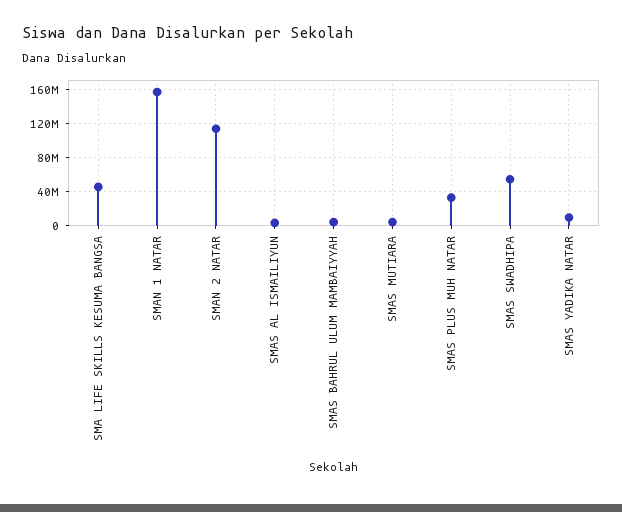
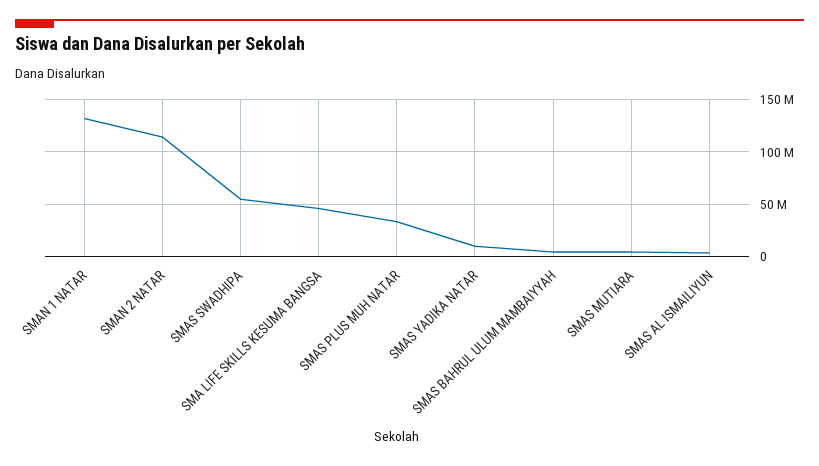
  {
    "SMA LIFE SKILLS KESUMA BANGSA": 50000000,
-   "SMAN 1 NATAR": 160000000,
+   "SMAN 1 NATAR": 130000000,
    "SMAN 2 NATAR": 110000000,
    "SMAS AL ISMAILIYUN": 0,
    "SMAS BAHRUL ULUM MAMBAIYYAH": 0,
    "SMAS MUTIARA": 0,
    "SMAS PLUS MUH NATAR": 30000000,
    "SMAS SWADHIPA": 50000000,
    "SMAS YADIKA NATAR": 10000000
  }

